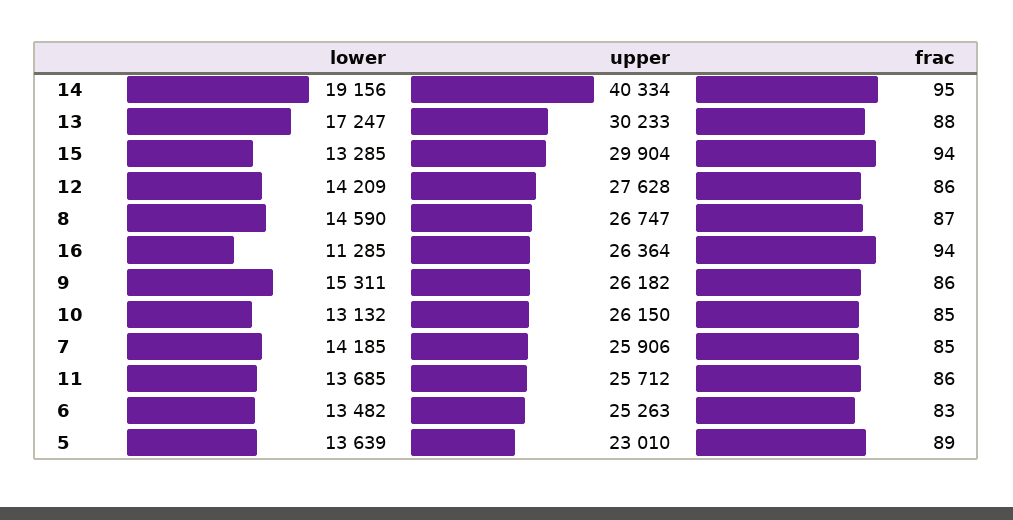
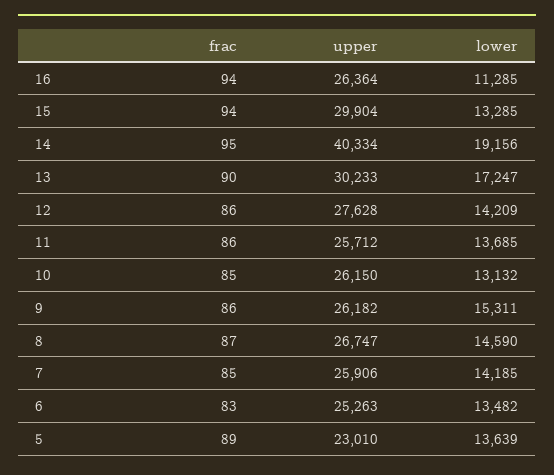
  {
    "lower": {
      "14": 19156,
      "13": 17247,
      "15": 13285,
      "12": 14209,
      "8": 14590,
      "16": 11285,
      "9": 15311,
      "10": 13132,
      "7": 14185,
      "11": 13685,
      "6": 13482,
      "5": 13639
    },
    "upper": {
      "14": 40334,
      "13": 30233,
      "15": 29904,
      "12": 27628,
      "8": 26747,
      "16": 26364,
      "9": 26182,
      "10": 26150,
      "7": 25906,
      "11": 25712,
      "6": 25263,
      "5": 23010
    },
    "frac": {
      "14": 95,
-     "13": 88,
+     "13": 90,
      "15": 94,
      "12": 86,
      "8": 87,
      "16": 94,
      "9": 86,
      "10": 85,
      "7": 85,
      "11": 86,
      "6": 83,
      "5": 89
    }
  }

